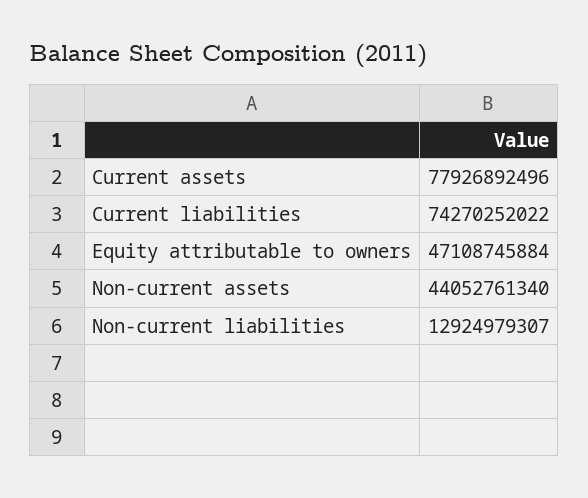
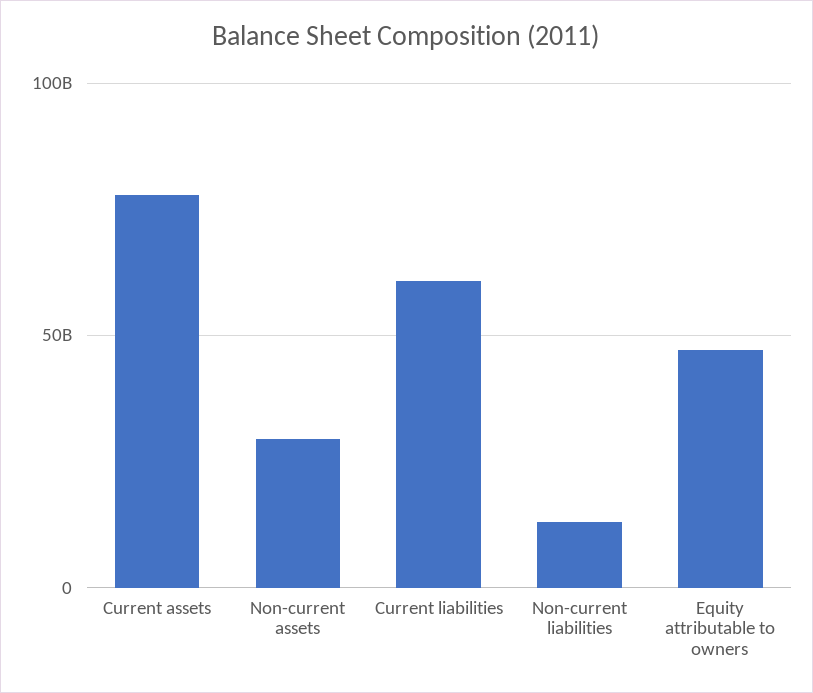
  {
    "Current assets": 77926892496,
-   "Current liabilities": 74270252022,
+   "Current liabilities": 60000000000,
    "Equity attributable to owners": 47108745884,
-   "Non-current assets": 44052761340,
+   "Non-current assets": 30000000000,
    "Non-current liabilities": 12924979307
  }

